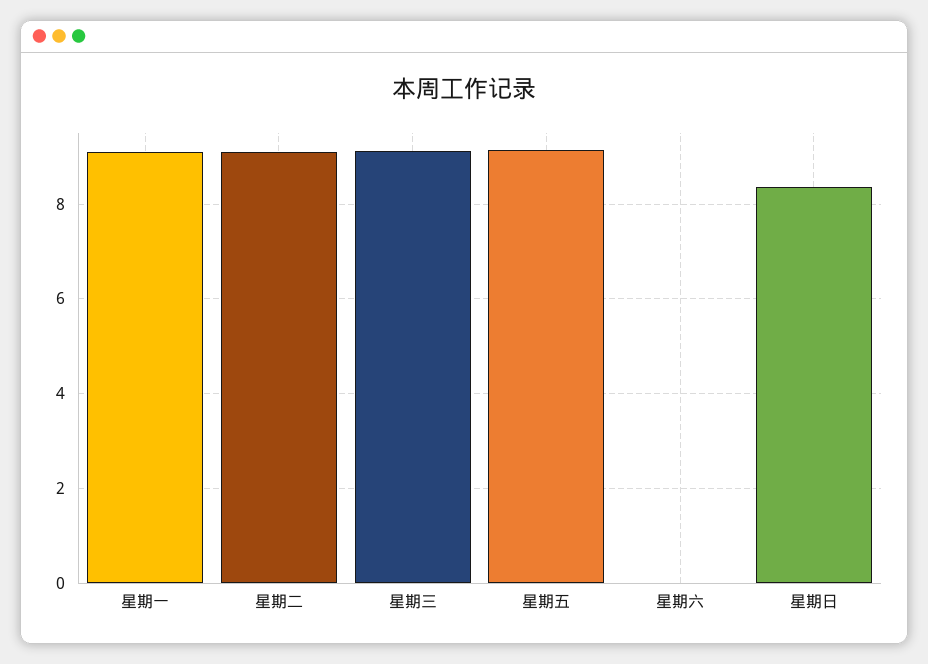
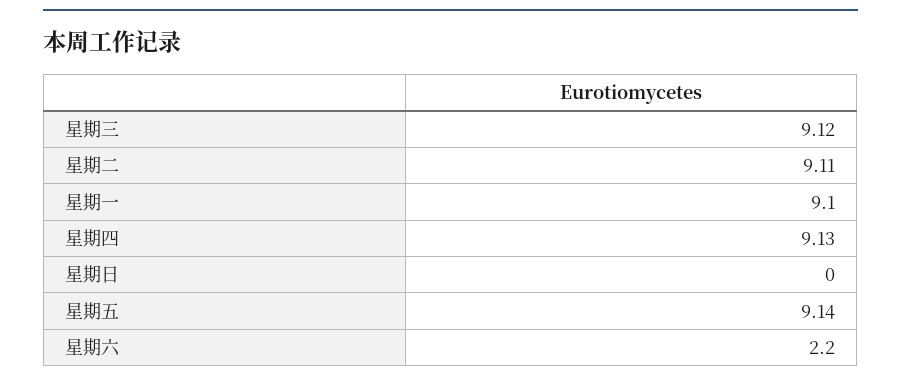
  {
    "星期一": 9.1,
    "星期二": 9.11,
    "星期三": 9.12,
    "星期五": 9.14,
-   "星期六": 0,
+   "星期六": 2.2,
-   "星期日": 8.4
+   "星期日": 0,
+   "星期四": 9.13
  }

